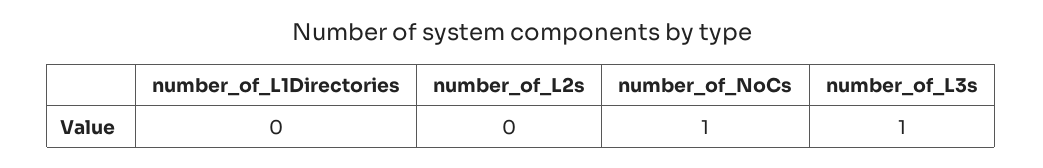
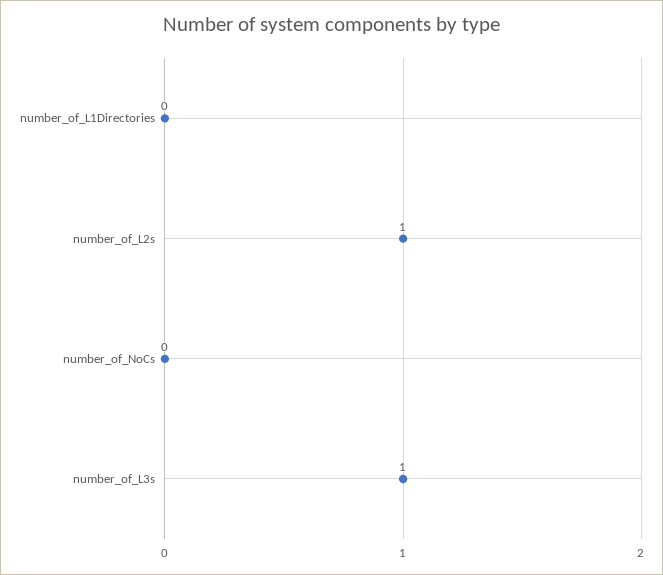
  {
    "number_of_L1Directories": 0,
-   "number_of_L2s": 0,
+   "number_of_L2s": 1,
-   "number_of_NoCs": 1,
+   "number_of_NoCs": 0,
    "number_of_L3s": 1
  }

